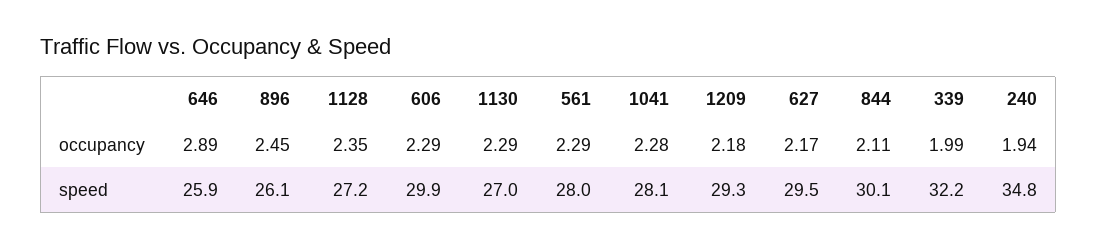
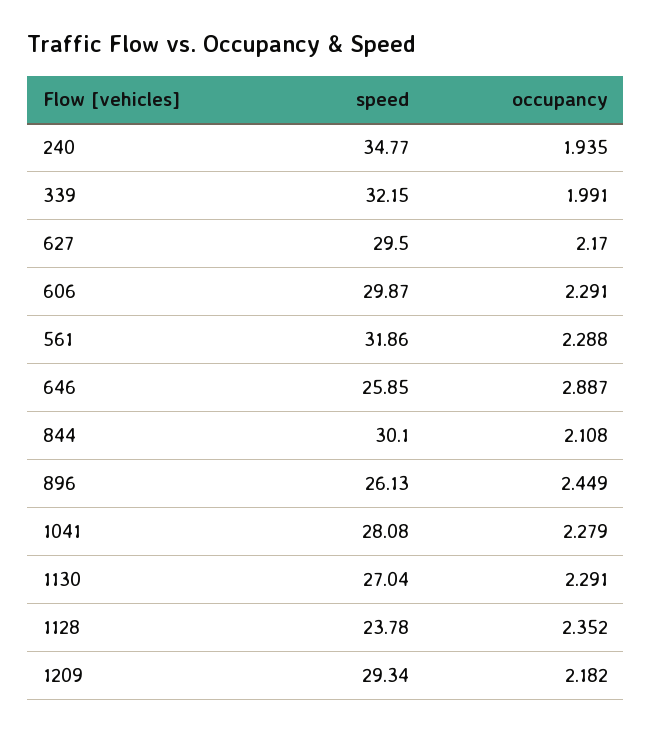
  {
    "646": {
      "occupancy": 2.887,
      "speed": 25.85
    },
    "896": {
      "occupancy": 2.449,
      "speed": 26.13
    },
    "1128": {
      "occupancy": 2.352,
-     "speed": 27.2
+     "speed": 23.78
    },
    "606": {
      "occupancy": 2.291,
      "speed": 29.87
    },
    "1130": {
      "occupancy": 2.291,
      "speed": 27.04
    },
    "561": {
      "occupancy": 2.288,
-     "speed": 28
+     "speed": 31.86
    },
    "1041": {
      "occupancy": 2.279,
      "speed": 28.08
    },
    "1209": {
      "occupancy": 2.182,
      "speed": 29.34
    },
    "627": {
      "occupancy": 2.17,
      "speed": 29.5
    },
    "844": {
      "occupancy": 2.108,
      "speed": 30.1
    },
    "339": {
      "occupancy": 1.991,
      "speed": 32.15
    },
    "240": {
      "occupancy": 1.935,
      "speed": 34.77
    }
  }

